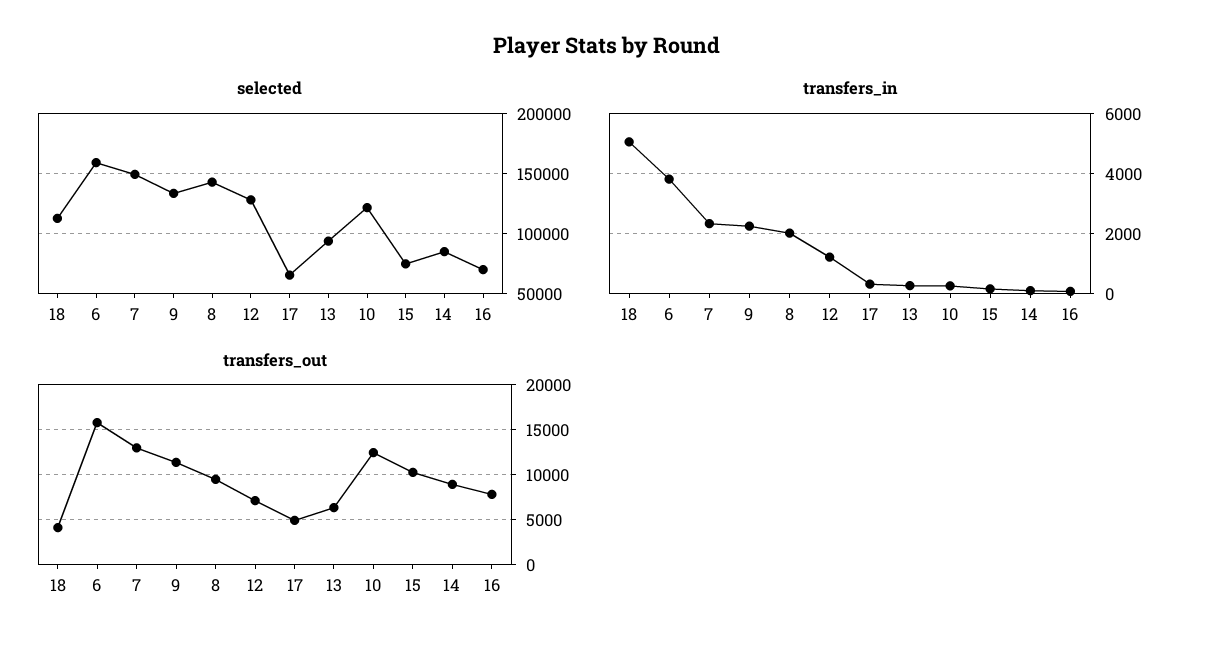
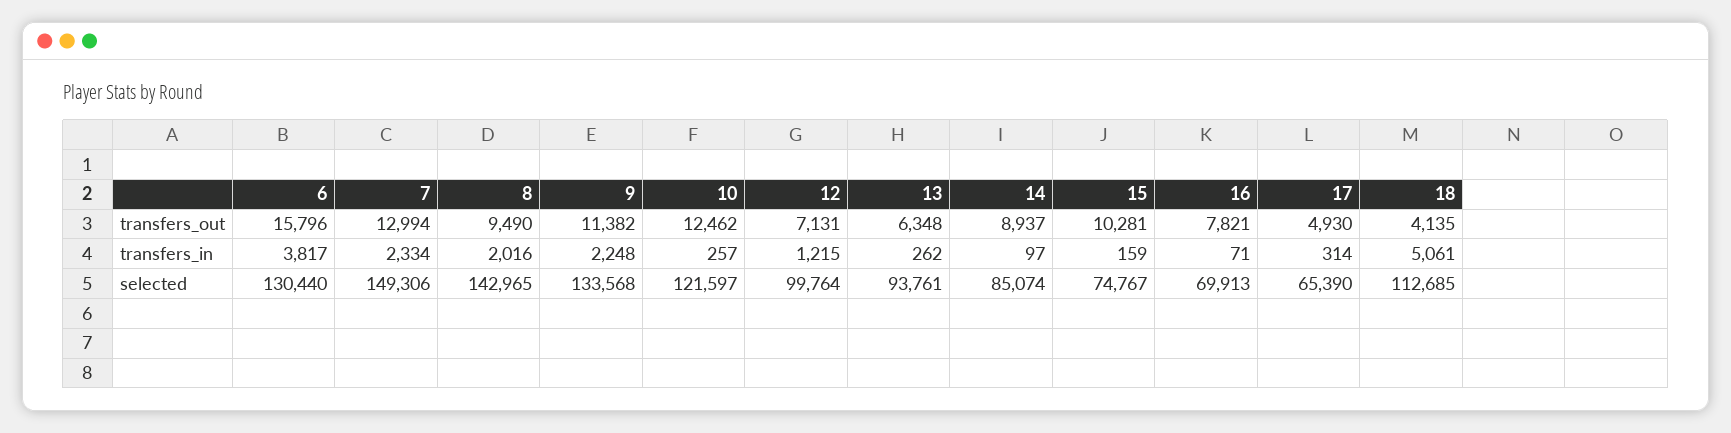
  {
    "selected": {
      "18": 112685,
-     "6": 160000,
+     "6": 130440,
      "7": 149306,
      "9": 133568,
      "8": 142965,
-     "12": 130000,
+     "12": 99764,
      "17": 65390,
      "13": 93761,
      "10": 121597,
      "15": 74767,
      "14": 85074,
      "16": 69913
    },
    "transfers_in": {
      "18": 5061,
      "6": 3817,
      "7": 2334,
      "9": 2248,
      "8": 2016,
      "12": 1215,
      "17": 314,
      "13": 262,
      "10": 257,
      "15": 159,
      "14": 97,
      "16": 71
    },
    "transfers_out": {
      "18": 4135,
      "6": 15796,
      "7": 12994,
      "9": 11382,
      "8": 9490,
      "12": 7131,
      "17": 4930,
      "13": 6348,
      "10": 12462,
      "15": 10281,
      "14": 8937,
      "16": 7821
    }
  }

